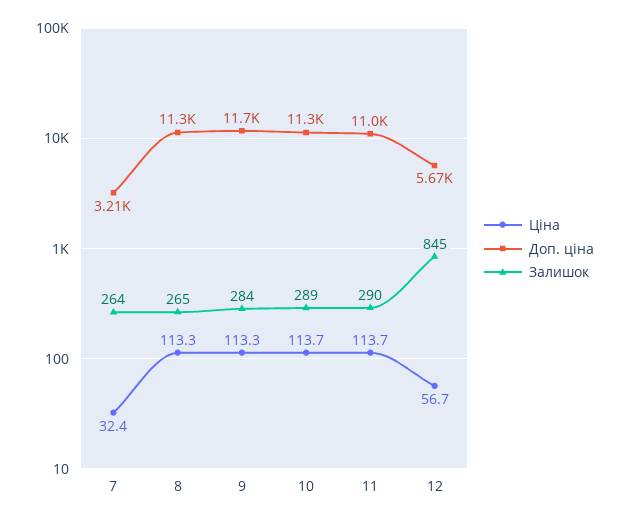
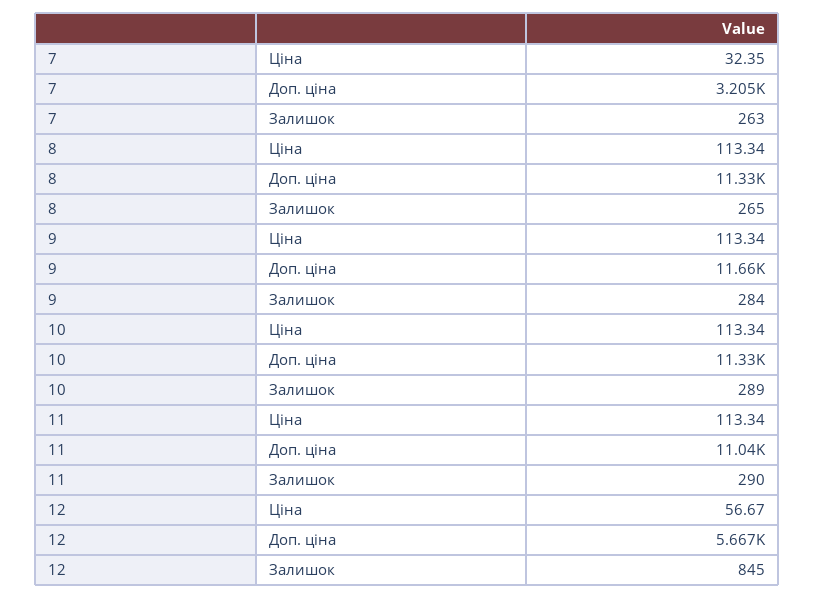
  {
    "Ціна": {
      "7": 32.35,
      "8": 113.34,
      "9": 113.34,
-     "10": 113.7,
+     "10": 113.34,
-     "11": 113.7,
+     "11": 113.34,
      "12": 56.67
    },
    "Доп. ціна": {
      "7": 3205,
      "8": 11330,
      "9": 11660,
      "10": 11330,
      "11": 11040,
      "12": 5667
    },
    "Залишок": {
-     "7": 264,
+     "7": 263,
      "8": 265,
      "9": 284,
      "10": 289,
      "11": 290,
      "12": 845
    }
  }

